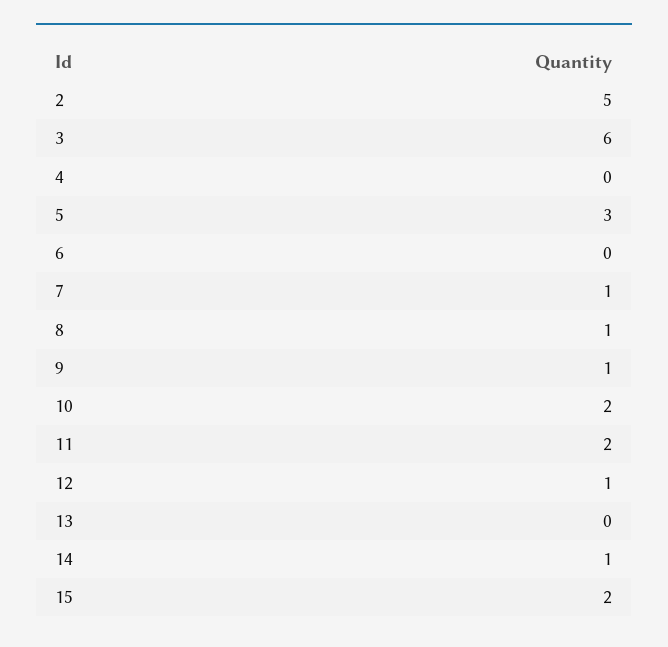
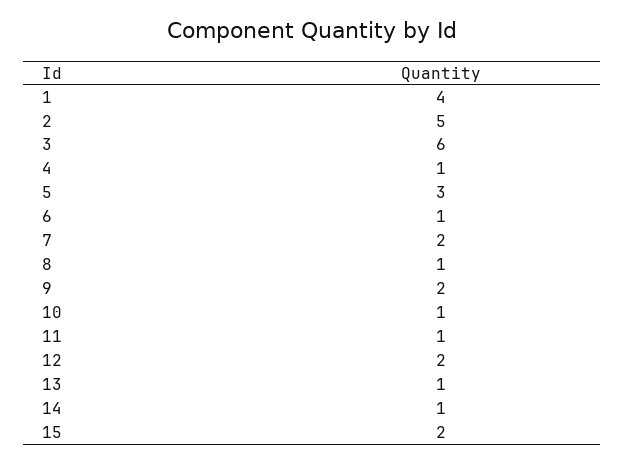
  {
    "2": 5,
    "3": 6,
-   "4": 0,
+   "4": 1,
    "5": 3,
-   "6": 0,
+   "6": 1,
-   "7": 1,
+   "7": 2,
    "8": 1,
-   "9": 1,
+   "9": 2,
-   "10": 2,
+   "10": 1,
-   "11": 2,
+   "11": 1,
-   "12": 1,
+   "12": 2,
-   "13": 0,
+   "13": 1,
    "14": 1,
-   "15": 2
+   "15": 2,
+   "1": 4
  }

